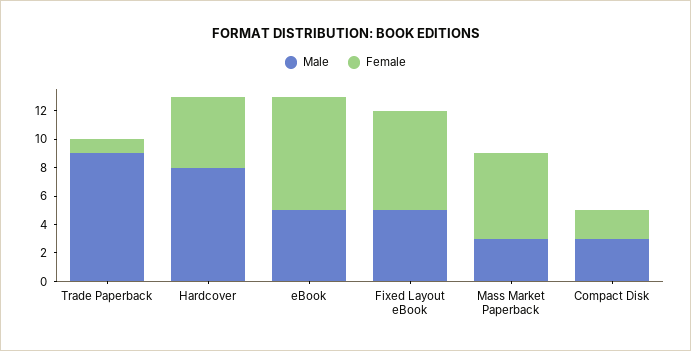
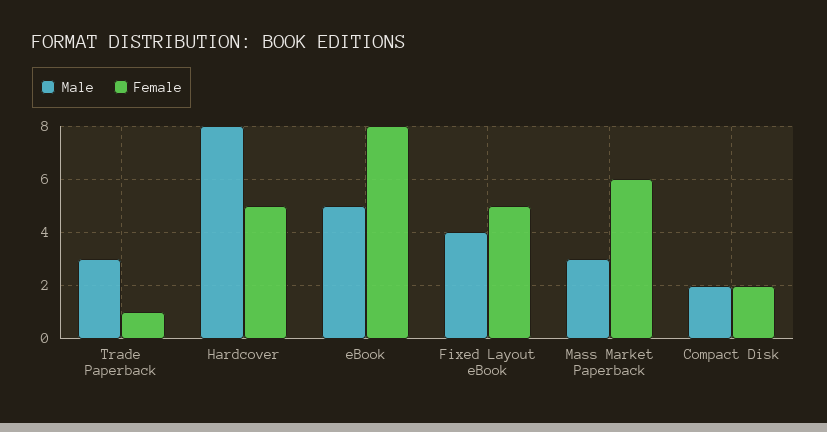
  {
    "Male": {
-     "Trade Paperback": 9,
+     "Trade Paperback": 3,
      "Hardcover": 8,
      "eBook": 5,
-     "Fixed Layout eBook": 5,
+     "Fixed Layout eBook": 4,
      "Mass Market Paperback": 3,
-     "Compact Disk": 3
+     "Compact Disk": 2
    },
    "Female": {
      "Trade Paperback": 1,
      "Hardcover": 5,
      "eBook": 8,
-     "Fixed Layout eBook": 7,
+     "Fixed Layout eBook": 5,
      "Mass Market Paperback": 6,
      "Compact Disk": 2
    }
  }

